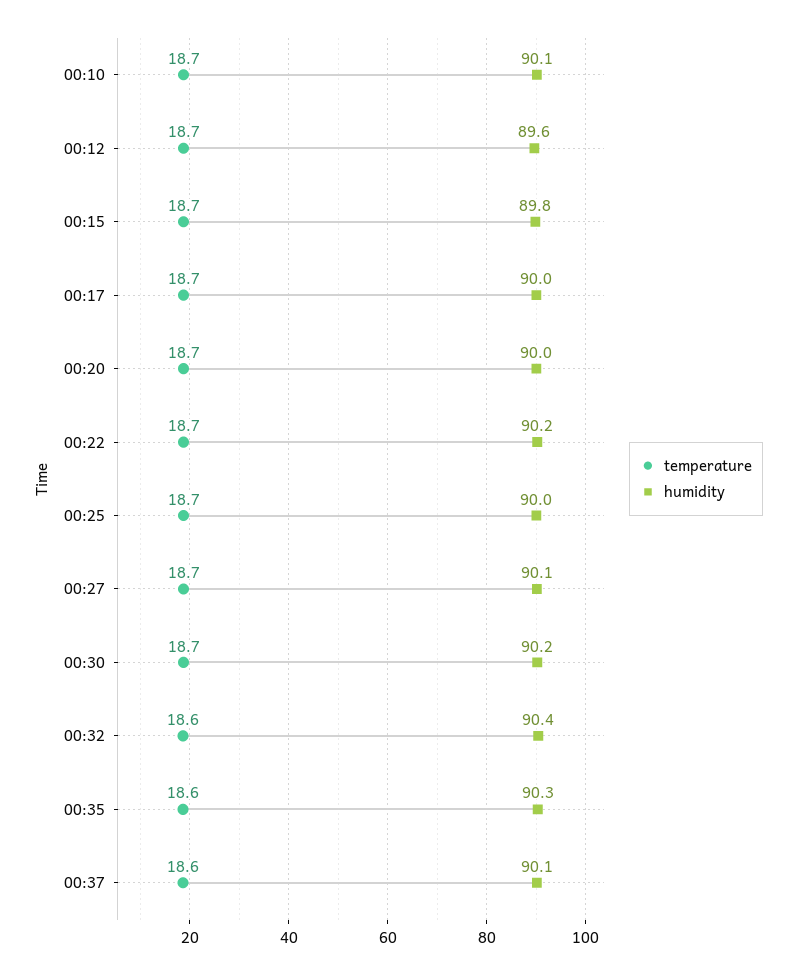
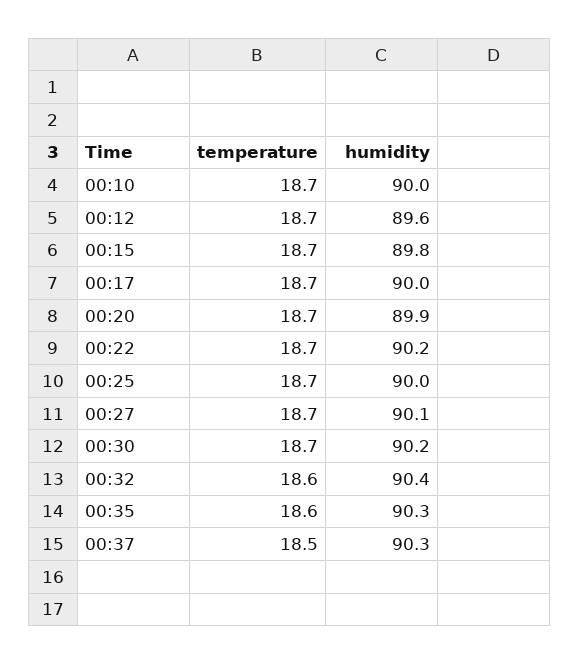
  {
    "temperature": {
      "00:10": 18.7,
      "00:12": 18.7,
      "00:15": 18.7,
      "00:17": 18.7,
      "00:20": 18.7,
      "00:22": 18.7,
      "00:25": 18.7,
      "00:27": 18.7,
      "00:30": 18.7,
      "00:32": 18.6,
      "00:35": 18.6,
-     "00:37": 18.6
+     "00:37": 18.5
    },
    "humidity": {
-     "00:10": 90.1,
+     "00:10": 90,
      "00:12": 89.6,
      "00:15": 89.8,
      "00:17": 90,
-     "00:20": 90,
+     "00:20": 89.9,
      "00:22": 90.2,
      "00:25": 90,
      "00:27": 90.1,
      "00:30": 90.2,
      "00:32": 90.4,
      "00:35": 90.3,
-     "00:37": 90.1
+     "00:37": 90.3
    }
  }

